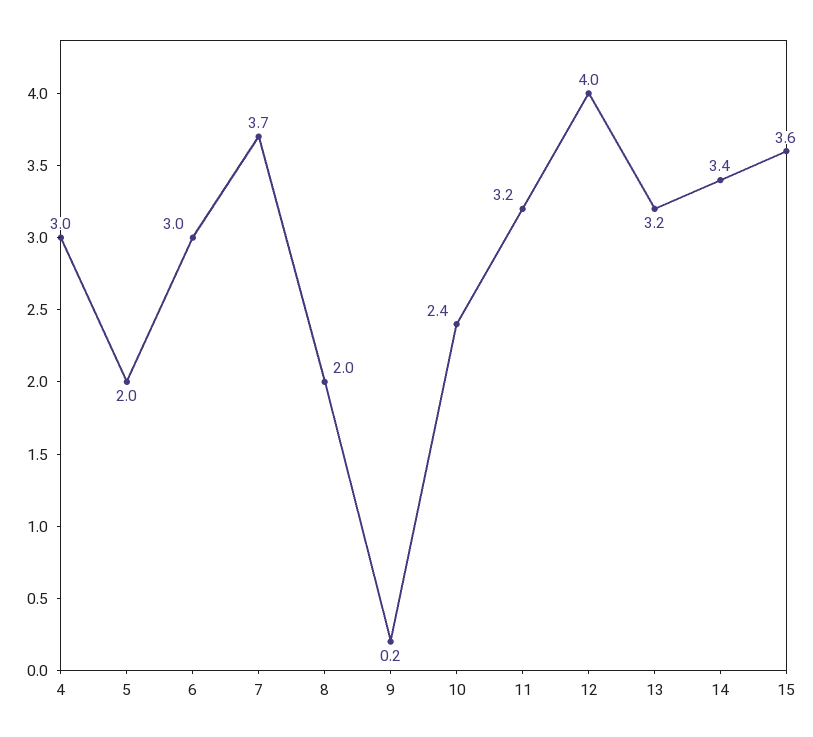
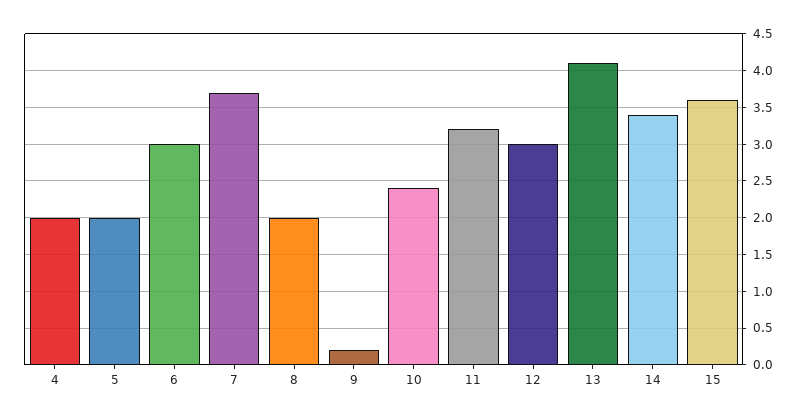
  {
-   "4": 3,
+   "4": 2,
    "5": 2,
    "6": 3,
    "7": 3.7,
    "8": 2,
    "9": 0.2,
    "10": 2.4,
    "11": 3.2,
-   "12": 4,
+   "12": 3,
-   "13": 3.2,
+   "13": 4.1,
    "14": 3.4,
    "15": 3.6
  }

